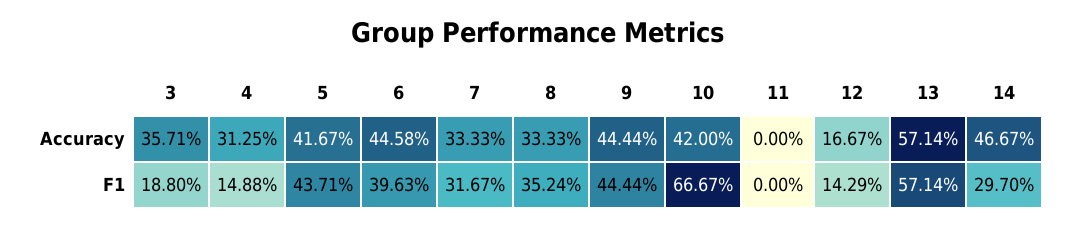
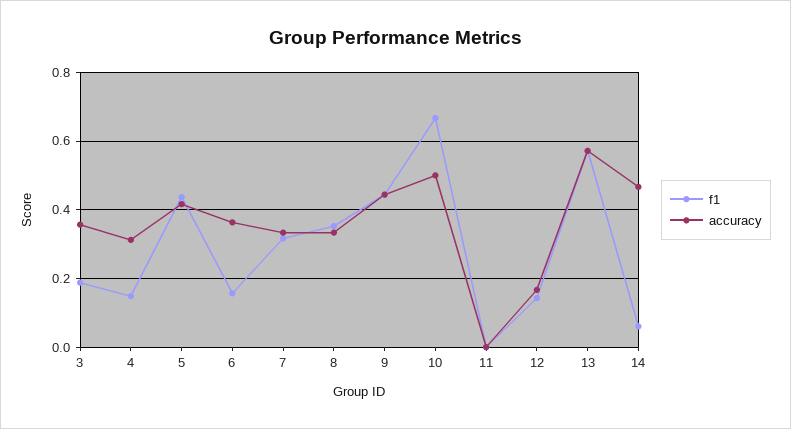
  {
    "Accuracy": {
      "3": 0.3571,
      "4": 0.3125,
      "5": 0.4167,
-     "6": 0.4458,
+     "6": 0.36,
      "7": 0.3333,
      "8": 0.3333,
      "9": 0.4444,
-     "10": 0.42,
+     "10": 0.5,
      "11": 0,
      "12": 0.1667,
      "13": 0.5714,
      "14": 0.4667
    },
    "F1": {
      "3": 0.188,
      "4": 0.1488,
      "5": 0.4371,
-     "6": 0.3963,
+     "6": 0.16,
      "7": 0.3167,
      "8": 0.3524,
      "9": 0.4444,
      "10": 0.6667,
      "11": 0,
      "12": 0.1429,
      "13": 0.5714,
-     "14": 0.297
+     "14": 0.06
    }
  }

